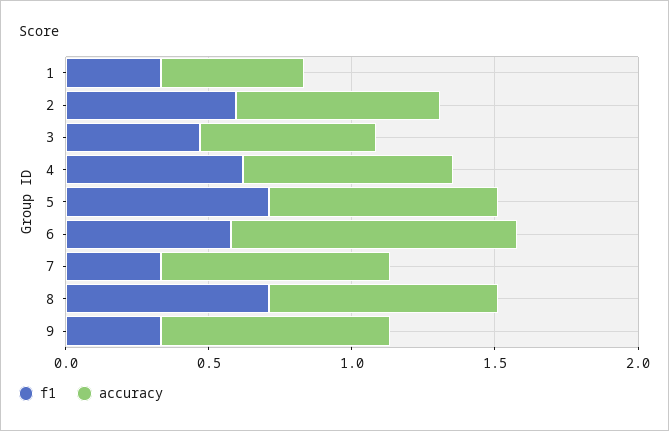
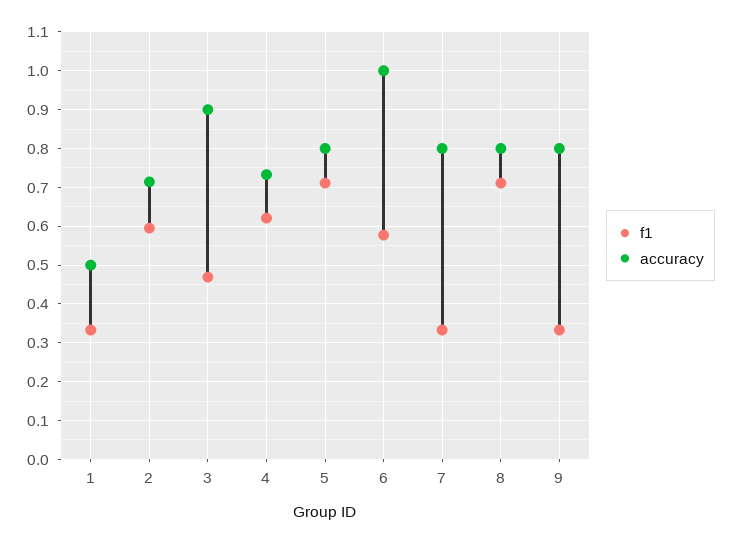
  {
    "f1": {
      "1": 0.34,
      "2": 0.6,
      "3": 0.46,
      "4": 0.62,
      "5": 0.72,
      "6": 0.58,
      "7": 0.34,
      "8": 0.72,
      "9": 0.34
    },
    "accuracy": {
      "1": 0.5,
      "2": 0.72,
-     "3": 0.6,
+     "3": 0.9,
      "4": 0.74,
      "5": 0.8,
      "6": 1,
      "7": 0.8,
      "8": 0.8,
      "9": 0.8
    }
  }

